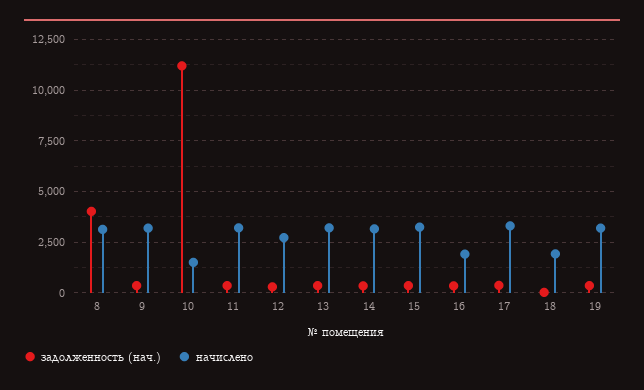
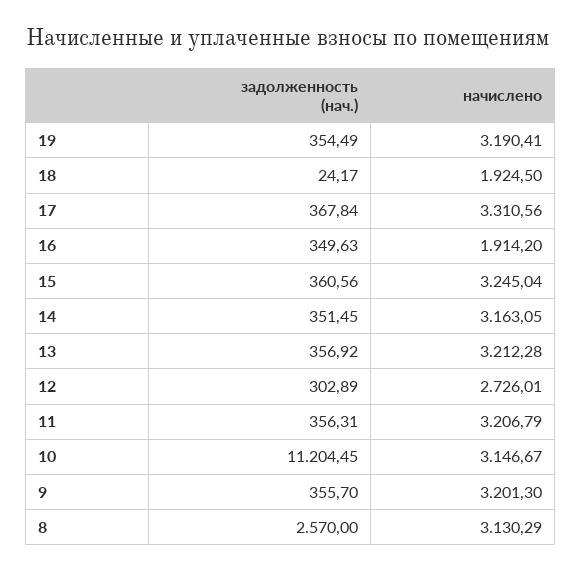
  {
    "задолженность (нач.)": {
-     "8": 4000,
+     "8": 2570,
      "9": 355.7,
      "10": 11204.45,
      "11": 356.31,
      "12": 302.89,
      "13": 356.92,
      "14": 351.45,
      "15": 360.56,
      "16": 349.63,
      "17": 367.84,
      "18": 24.17,
      "19": 354.49
    },
    "начислено": {
      "8": 3130.29,
      "9": 3201.3,
-     "10": 1500,
+     "10": 3146.67,
      "11": 3206.79,
      "12": 2726.01,
      "13": 3212.28,
      "14": 3163.05,
      "15": 3245.04,
      "16": 1914.2,
      "17": 3310.56,
      "18": 1924.5,
      "19": 3190.41
    }
  }

